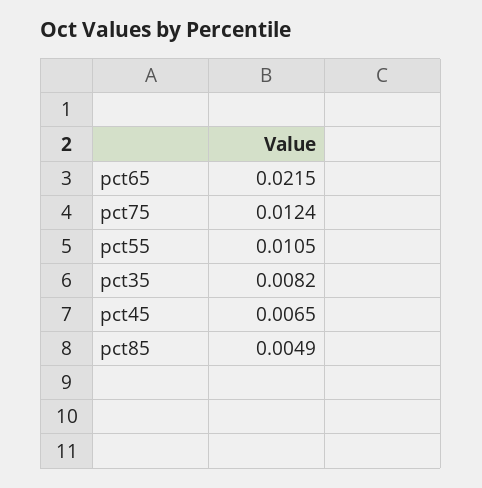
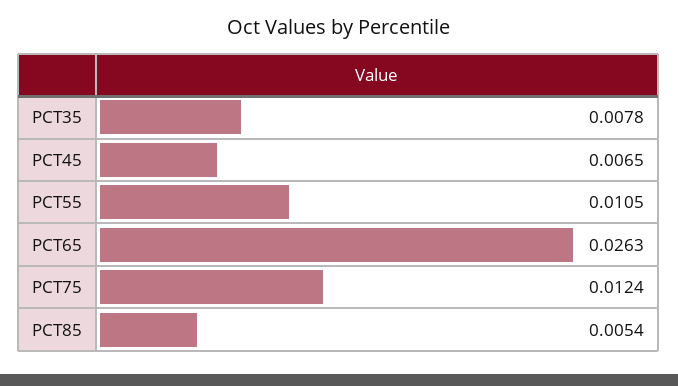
  {
-   "pct65": 0.0215,
+   "pct65": 0.0263,
    "pct75": 0.0124,
    "pct55": 0.0105,
-   "pct35": 0.0082,
+   "pct35": 0.0078,
    "pct45": 0.0065,
-   "pct85": 0.0049
+   "pct85": 0.0054
  }

